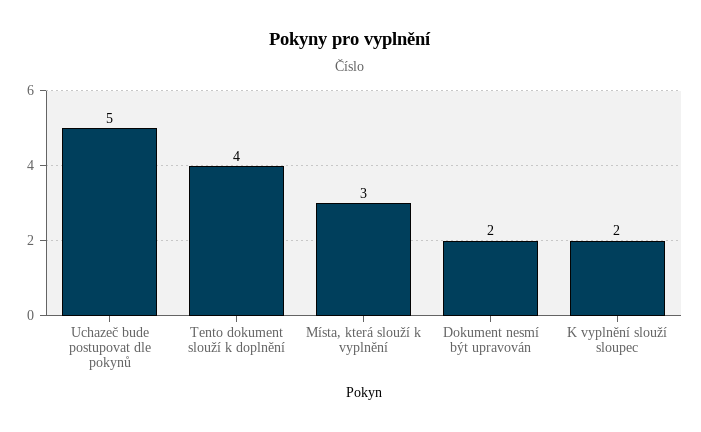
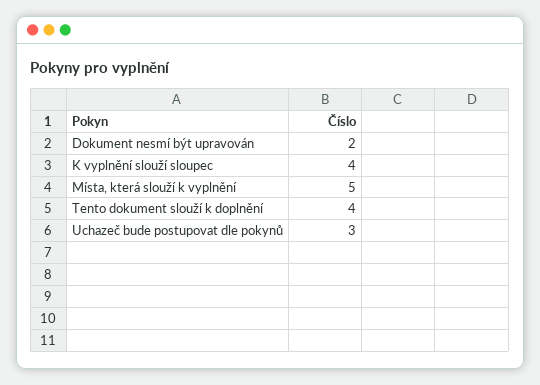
  {
-   "Uchazeč bude postupovat dle pokynů": 5,
+   "Uchazeč bude postupovat dle pokynů": 3,
    "Tento dokument slouží k doplnění": 4,
-   "Místa, která slouží k vyplnění": 3,
+   "Místa, která slouží k vyplnění": 5,
    "Dokument nesmí být upravován": 2,
-   "K vyplnění slouží sloupec": 2
+   "K vyplnění slouží sloupec": 4
  }

